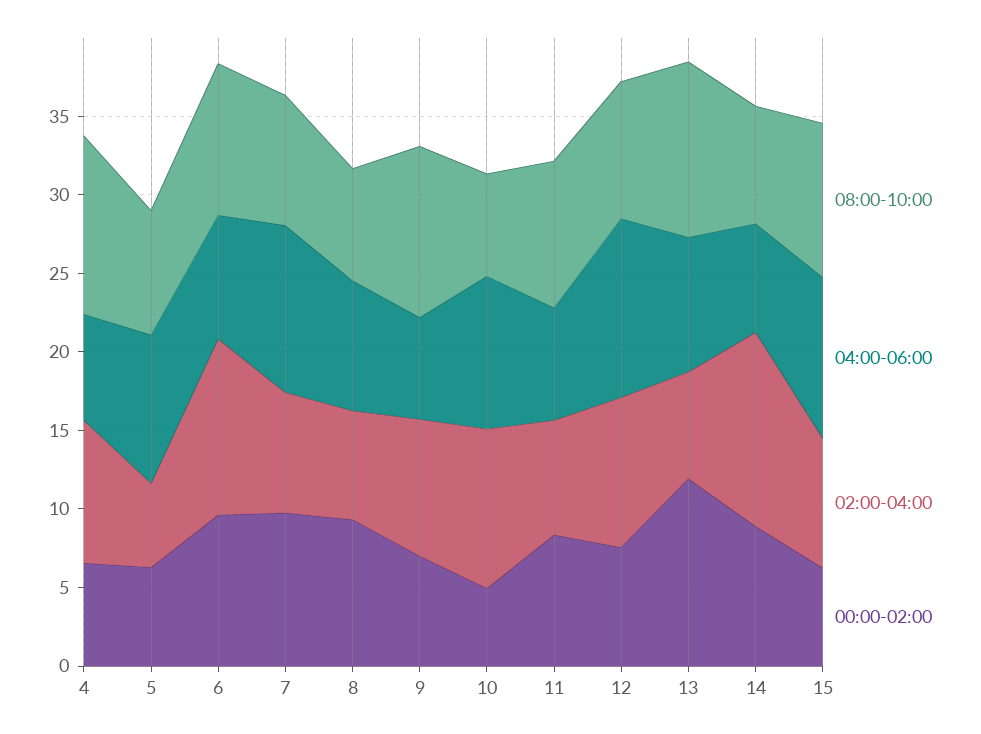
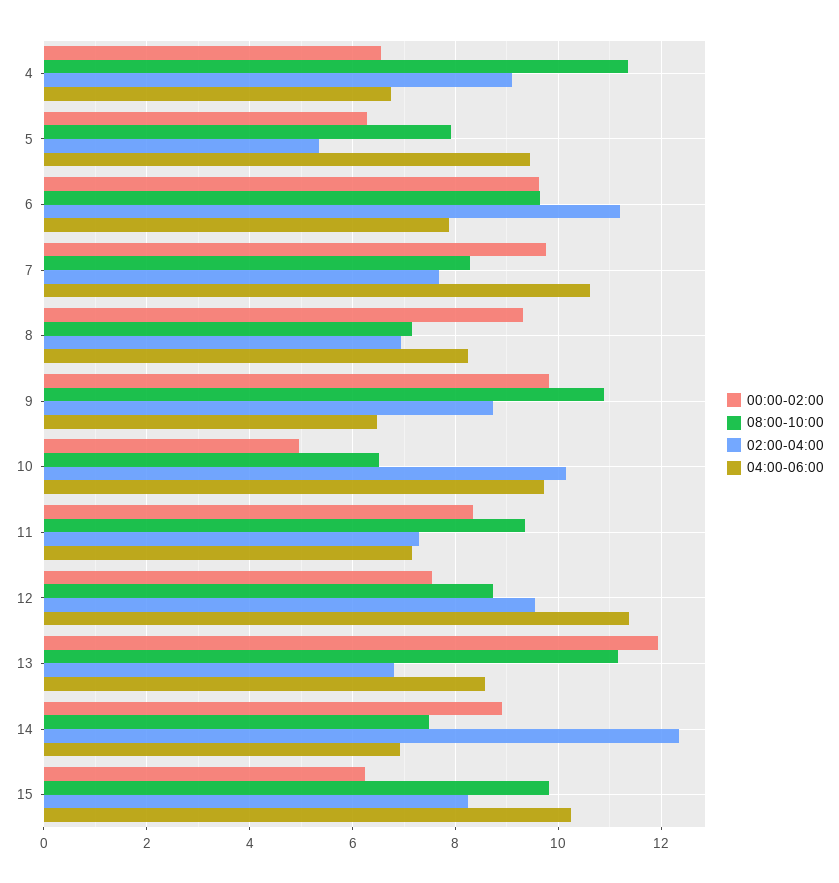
  {
    "08:00-10:00": {
      "4": 11.4,
      "5": 8,
      "6": 9.6,
      "7": 8.2,
      "8": 7.2,
      "9": 10.8,
      "10": 6.6,
      "11": 9.4,
      "12": 8.8,
      "13": 11.2,
      "14": 7.4,
      "15": 9.8
    },
    "04:00-06:00": {
      "4": 6.8,
      "5": 9.4,
      "6": 7.8,
      "7": 10.6,
      "8": 8.2,
      "9": 6.4,
      "10": 9.8,
      "11": 7.2,
      "12": 11.4,
      "13": 8.6,
      "14": 7,
      "15": 10.2
    },
    "02:00-04:00": {
      "4": 9.2,
      "5": 5.4,
      "6": 11.2,
      "7": 7.6,
      "8": 7,
      "9": 8.8,
      "10": 10.2,
      "11": 7.4,
      "12": 9.6,
      "13": 6.8,
      "14": 12.4,
      "15": 8.2
    },
    "00:00-02:00": {
      "4": 6.6,
      "5": 6.2,
      "6": 9.6,
      "7": 9.8,
      "8": 9.4,
-     "9": 7,
+     "9": 9.8,
      "10": 5,
      "11": 8.4,
      "12": 7.6,
      "13": 12,
      "14": 9,
      "15": 6.2
    }
  }

